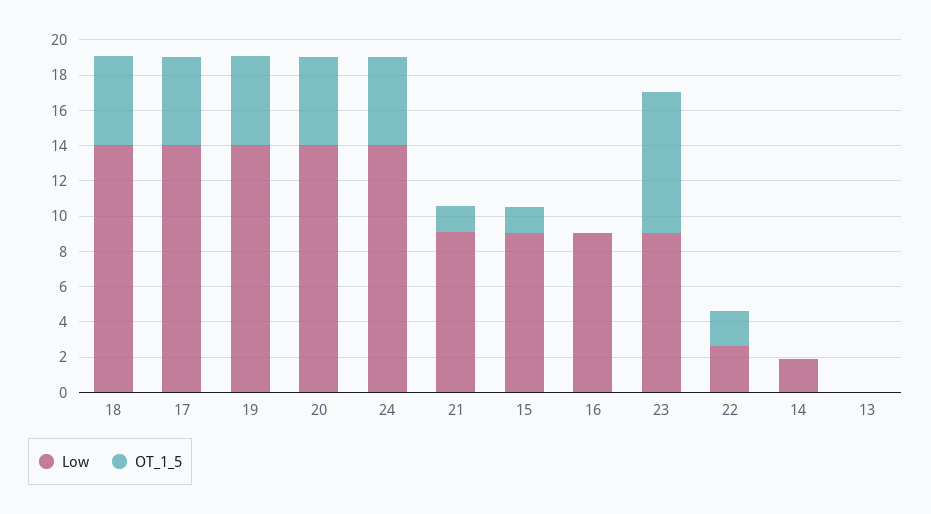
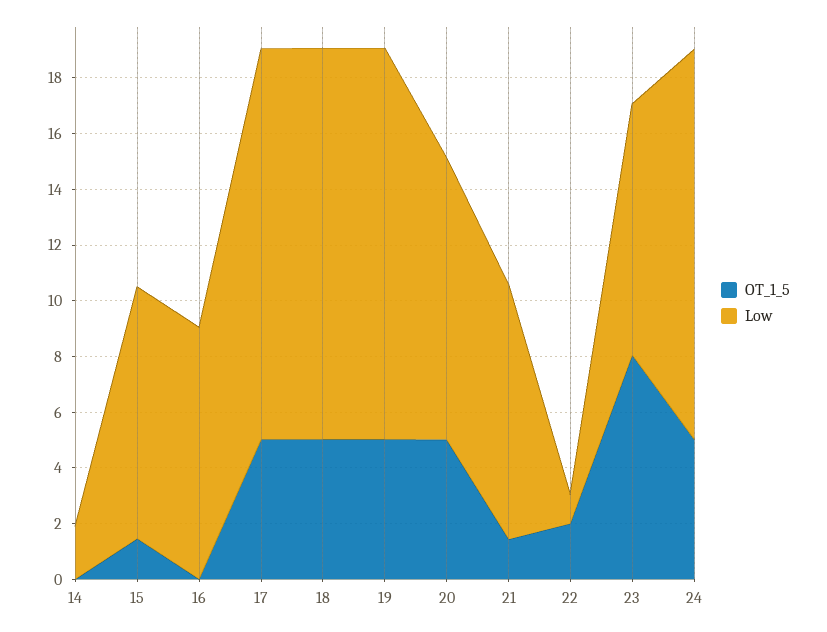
  {
    "Low": {
      "18": 14,
      "17": 14,
      "19": 14,
-     "20": 14,
+     "20": 10,
      "24": 14,
      "21": 9,
      "15": 9,
      "16": 9,
      "23": 9,
-     "22": 2.5,
+     "22": 1,
-     "14": 2,
+     "14": 2
-     "13": 0
    },
    "OT_1_5": {
      "18": 5,
      "17": 5,
      "19": 5,
      "20": 5,
      "24": 5,
      "21": 1.5,
      "15": 1.5,
      "16": 0,
      "23": 8,
      "22": 2,
-     "14": 0,
+     "14": 0
-     "13": 0
    }
  }

